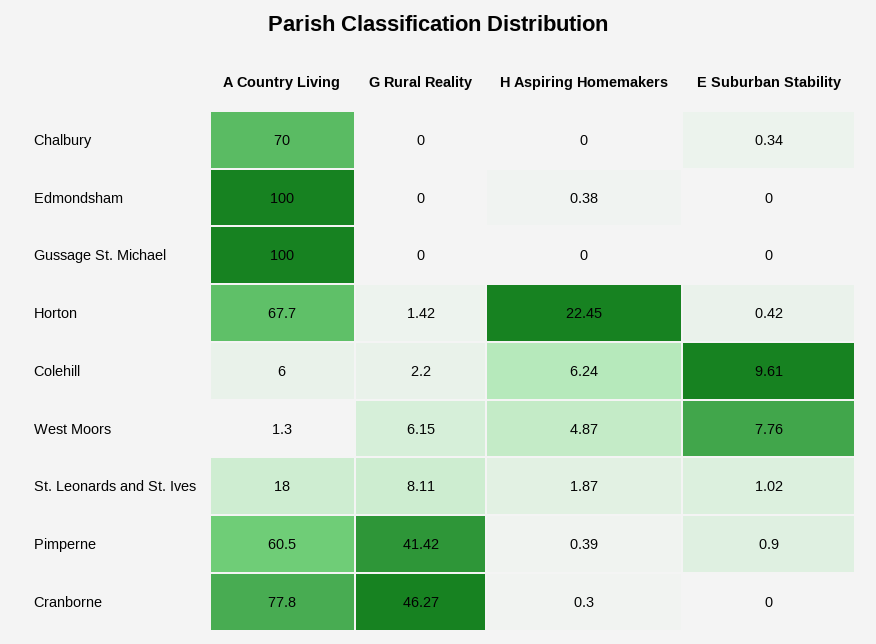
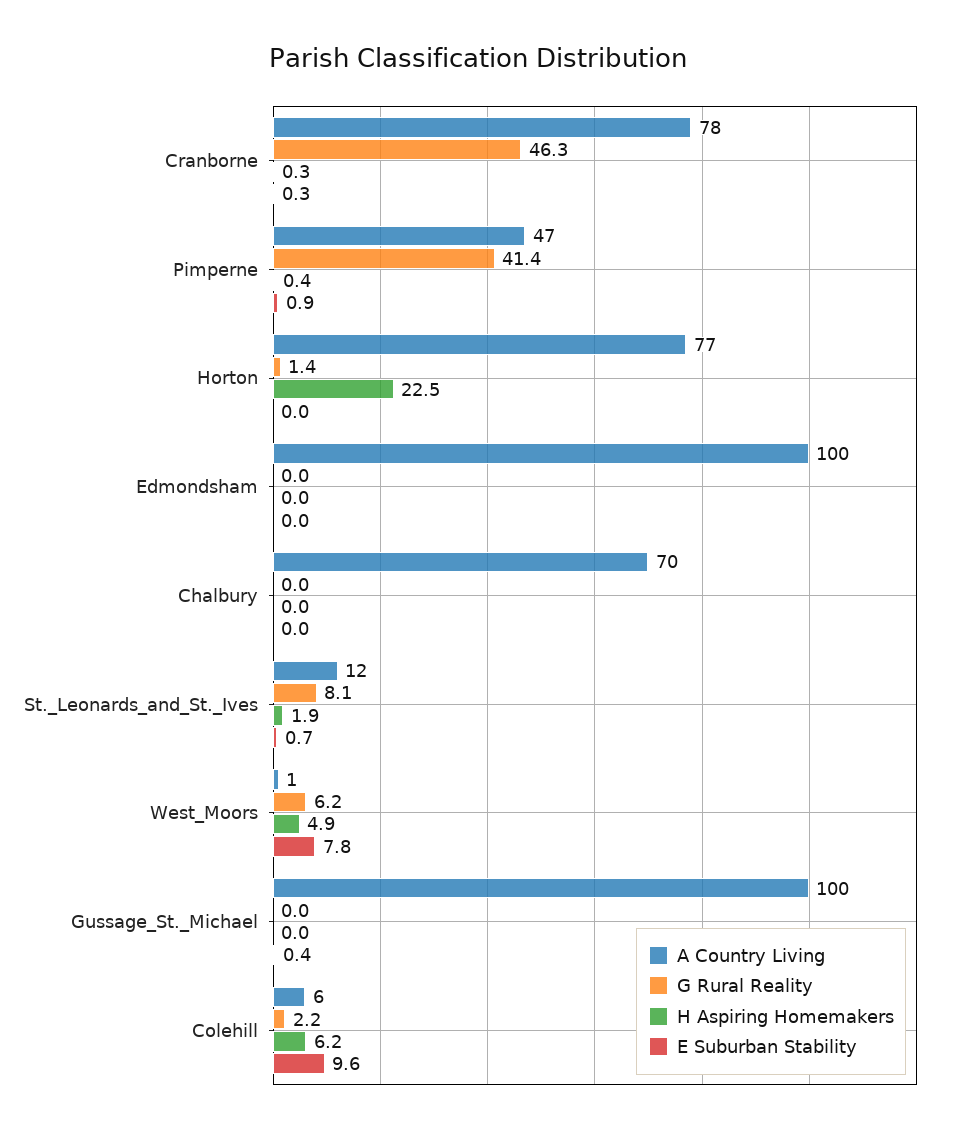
  {
    "A Country Living": {
      "Chalbury": 70,
      "Edmondsham": 100,
      "Gussage St. Michael": 100,
-     "Horton": 67.7,
+     "Horton": 77,
      "Colehill": 6,
      "West Moors": 1.3,
-     "St. Leonards and St. Ives": 18,
+     "St. Leonards and St. Ives": 12,
-     "Pimperne": 60.5,
+     "Pimperne": 47,
      "Cranborne": 77.8
    },
    "G Rural Reality": {
      "Chalbury": 0,
      "Edmondsham": 0,
      "Gussage St. Michael": 0,
      "Horton": 1.42,
      "Colehill": 2.2,
      "West Moors": 6.15,
      "St. Leonards and St. Ives": 8.11,
      "Pimperne": 41.42,
      "Cranborne": 46.27
    },
    "H Aspiring Homemakers": {
      "Chalbury": 0,
-     "Edmondsham": 0.38,
+     "Edmondsham": 0,
      "Gussage St. Michael": 0,
      "Horton": 22.45,
      "Colehill": 6.24,
      "West Moors": 4.87,
      "St. Leonards and St. Ives": 1.87,
      "Pimperne": 0.39,
      "Cranborne": 0.3
    },
    "E Suburban Stability": {
-     "Chalbury": 0.34,
+     "Chalbury": 0,
      "Edmondsham": 0,
-     "Gussage St. Michael": 0,
+     "Gussage St. Michael": 0.4,
-     "Horton": 0.42,
+     "Horton": 0,
      "Colehill": 9.61,
      "West Moors": 7.76,
-     "St. Leonards and St. Ives": 1.02,
+     "St. Leonards and St. Ives": 0.7,
      "Pimperne": 0.9,
-     "Cranborne": 0
+     "Cranborne": 0.3
    }
  }

